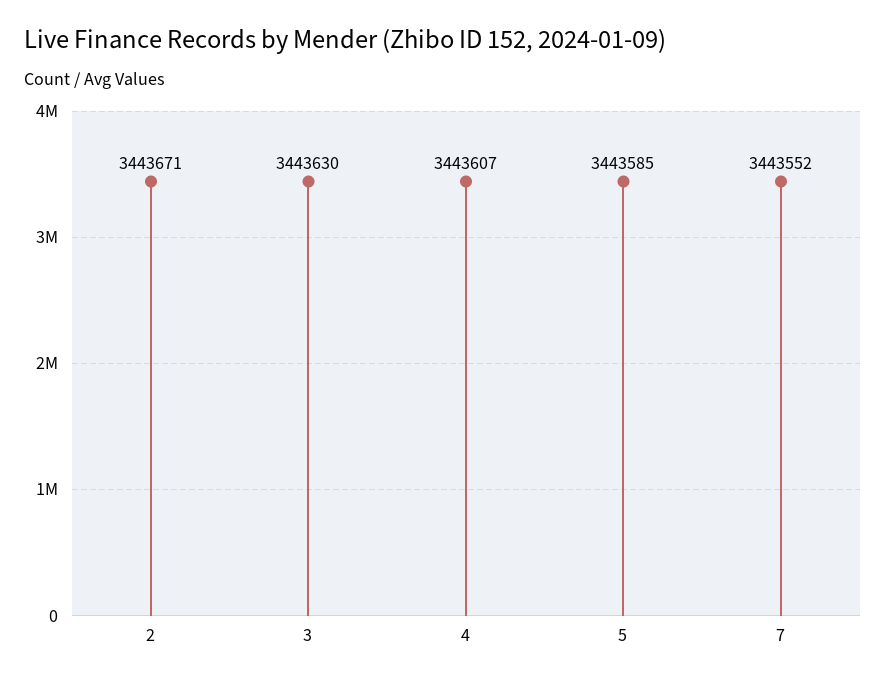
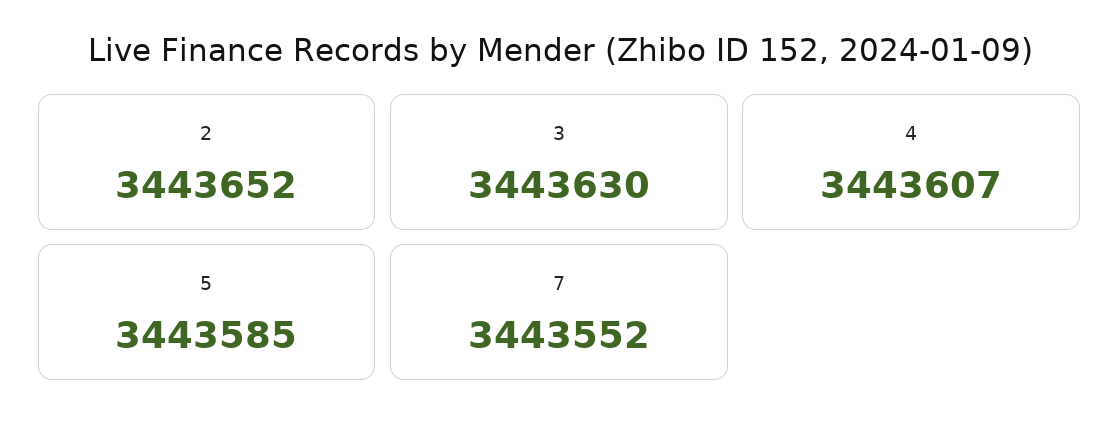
  {
-   "2": 3443671,
+   "2": 3443652,
    "3": 3443630,
    "4": 3443607,
    "5": 3443585,
    "7": 3443552
  }

